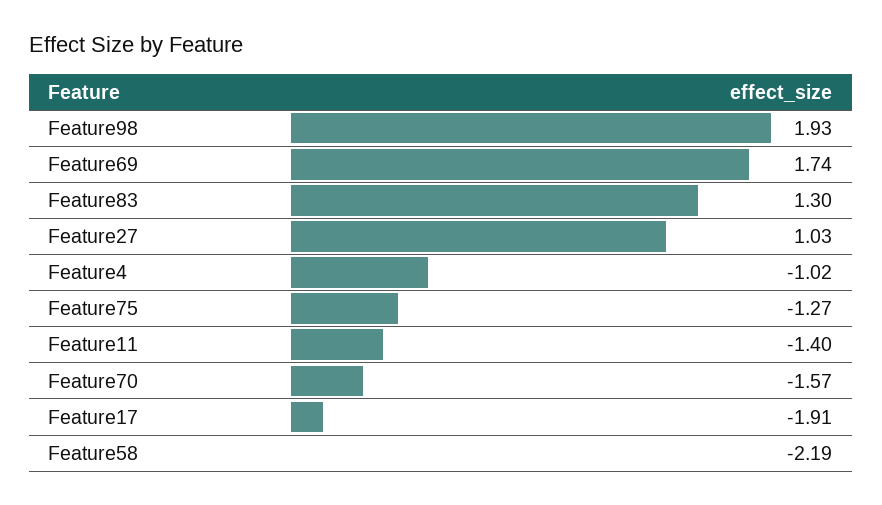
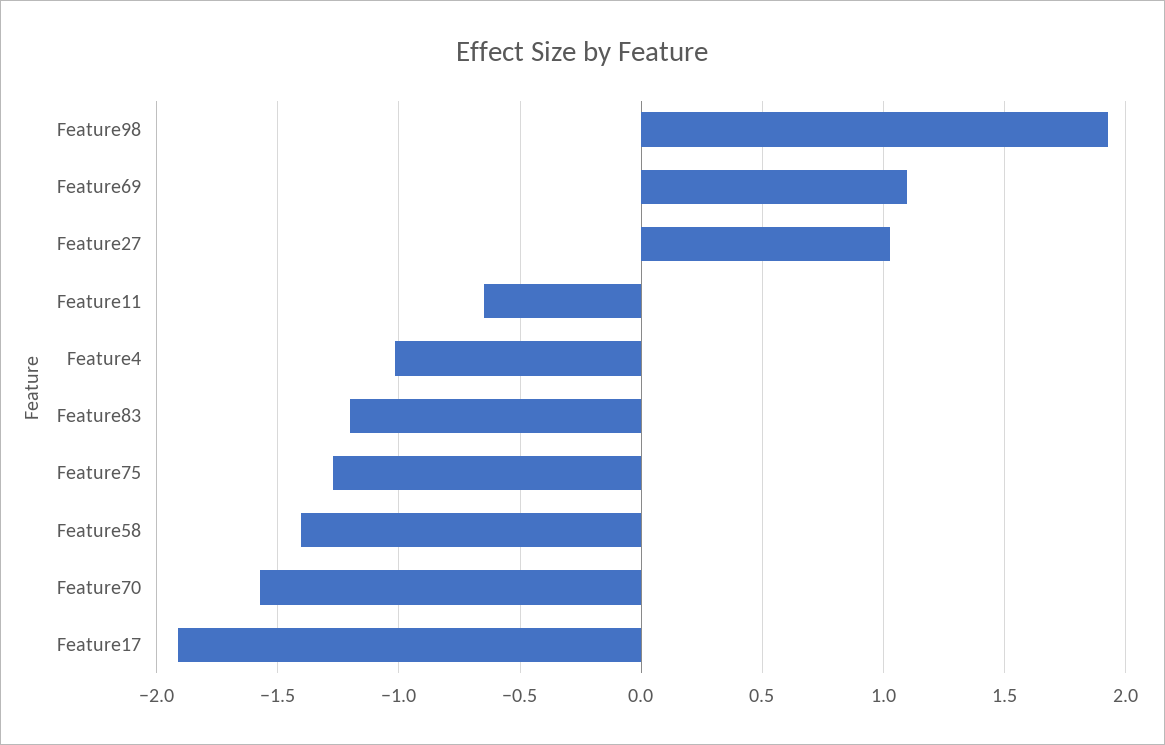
  {
    "Feature98": 1.93,
-   "Feature69": 1.74,
+   "Feature69": 1.1,
-   "Feature83": 1.3,
+   "Feature83": -1.2,
    "Feature27": 1.03,
    "Feature4": -1.02,
    "Feature75": -1.27,
-   "Feature11": -1.4,
+   "Feature11": -0.65,
    "Feature70": -1.57,
    "Feature17": -1.91,
-   "Feature58": -2.19
+   "Feature58": -1.4
  }

